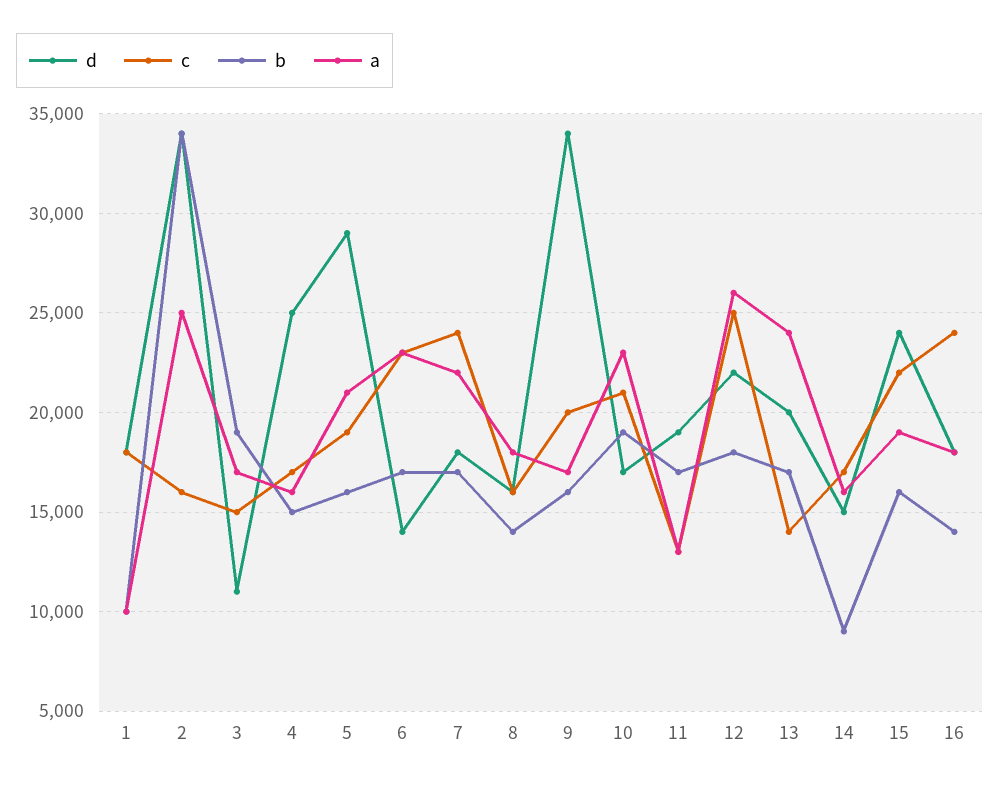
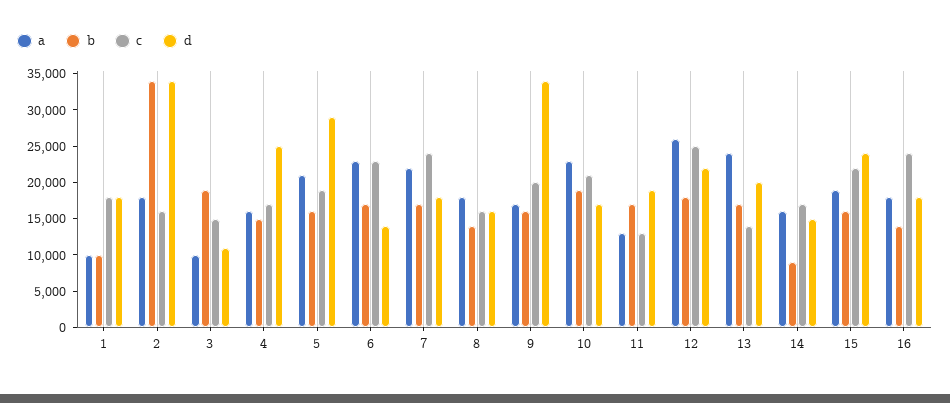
  {
    "d": {
      "1": 18000,
      "2": 34000,
      "3": 11000,
      "4": 25000,
      "5": 29000,
      "6": 14000,
      "7": 18000,
      "8": 16000,
      "9": 34000,
      "10": 17000,
      "11": 19000,
      "12": 22000,
      "13": 20000,
      "14": 15000,
      "15": 24000,
      "16": 18000
    },
    "c": {
      "1": 18000,
      "2": 16000,
      "3": 15000,
      "4": 17000,
      "5": 19000,
      "6": 23000,
      "7": 24000,
      "8": 16000,
      "9": 20000,
      "10": 21000,
      "11": 13000,
      "12": 25000,
      "13": 14000,
      "14": 17000,
      "15": 22000,
      "16": 24000
    },
    "b": {
      "1": 10000,
      "2": 34000,
      "3": 19000,
      "4": 15000,
      "5": 16000,
      "6": 17000,
      "7": 17000,
      "8": 14000,
      "9": 16000,
      "10": 19000,
      "11": 17000,
      "12": 18000,
      "13": 17000,
      "14": 9000,
      "15": 16000,
      "16": 14000
    },
    "a": {
      "1": 10000,
-     "2": 25000,
+     "2": 17500,
-     "3": 17000,
+     "3": 10000,
      "4": 16000,
      "5": 21000,
      "6": 23000,
      "7": 22000,
      "8": 18000,
      "9": 17000,
      "10": 23000,
      "11": 13000,
      "12": 26000,
      "13": 24000,
      "14": 16000,
      "15": 19000,
      "16": 18000
    }
  }

